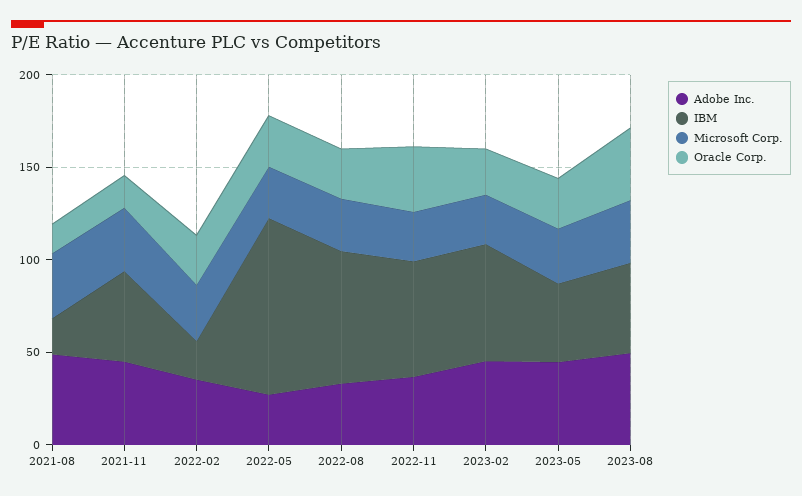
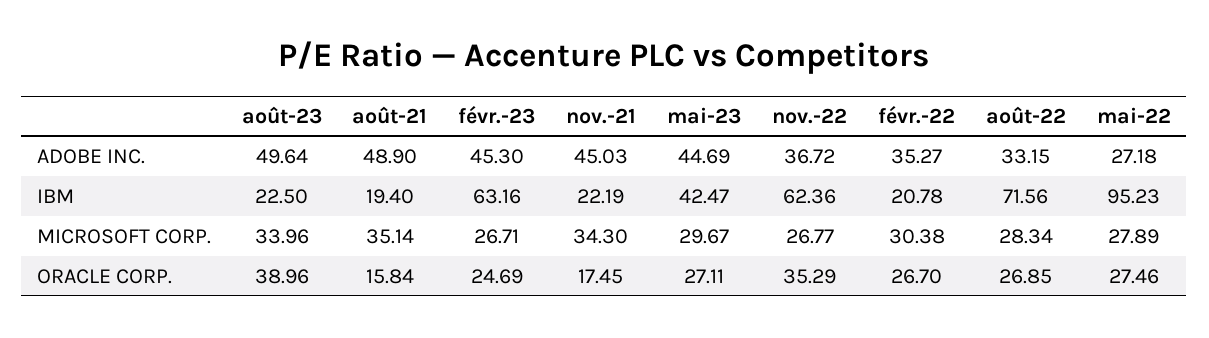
  {
    "Adobe Inc.": {
      "2021-08": 48.9,
      "2021-11": 45.03,
      "2022-02": 35.27,
      "2022-05": 27.18,
      "2022-08": 33.15,
      "2022-11": 36.72,
      "2023-02": 45.3,
      "2023-05": 44.69,
      "2023-08": 49.64
    },
    "IBM": {
      "2021-08": 19.4,
-     "2021-11": 50,
+     "2021-11": 22.19,
      "2022-02": 20.78,
      "2022-05": 95.23,
      "2022-08": 71.56,
      "2022-11": 62.36,
      "2023-02": 63.16,
      "2023-05": 42.47,
-     "2023-08": 50
+     "2023-08": 22.5
    },
    "Microsoft Corp.": {
      "2021-08": 35.14,
      "2021-11": 34.3,
      "2022-02": 30.38,
      "2022-05": 27.89,
      "2022-08": 28.34,
      "2022-11": 26.77,
      "2023-02": 26.71,
      "2023-05": 29.67,
      "2023-08": 33.96
    },
    "Oracle Corp.": {
      "2021-08": 15.84,
      "2021-11": 17.45,
      "2022-02": 26.7,
      "2022-05": 27.46,
      "2022-08": 26.85,
      "2022-11": 35.29,
      "2023-02": 24.69,
      "2023-05": 27.11,
      "2023-08": 38.96
    }
  }

